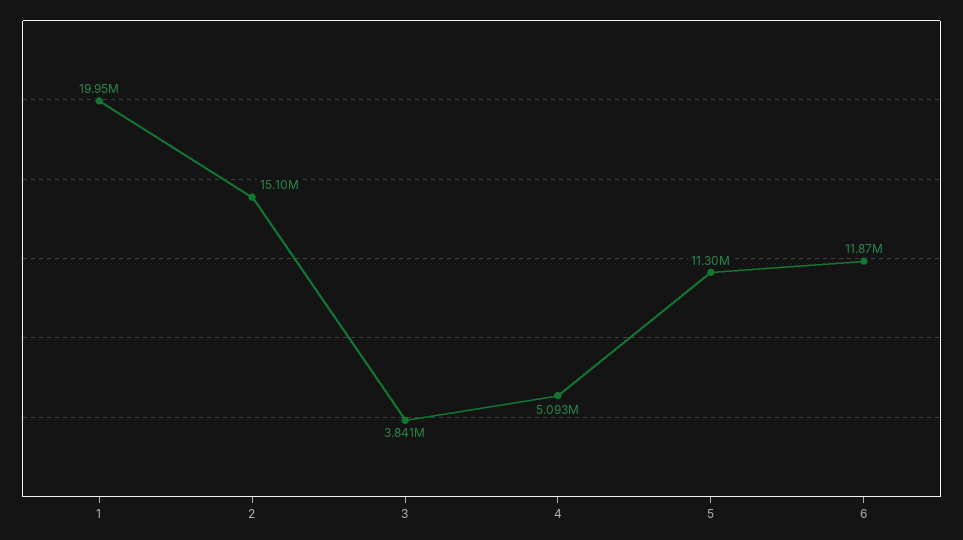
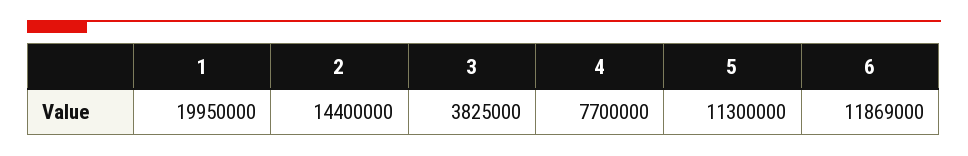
  {
    "1": 19950000,
-   "2": 15100000,
+   "2": 14400000,
-   "3": 3841000,
+   "3": 3825000,
-   "4": 5093000,
+   "4": 7700000,
    "5": 11300000,
    "6": 11869000
  }

